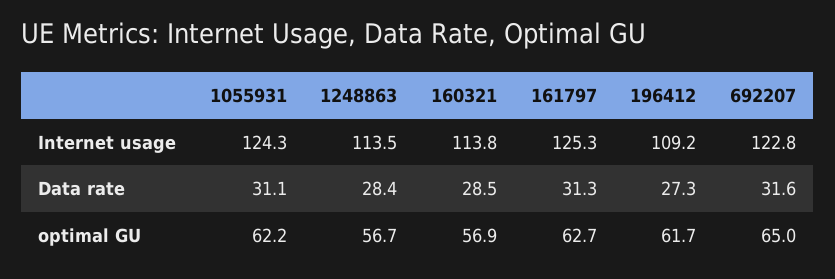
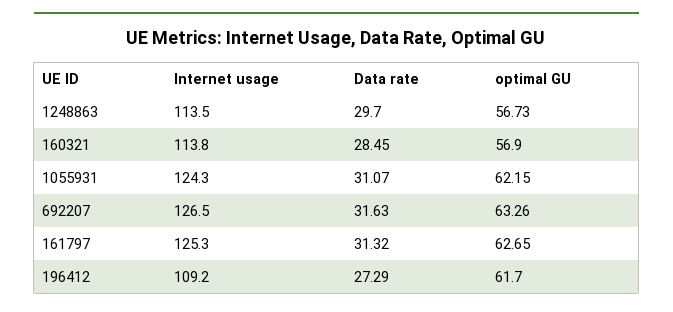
  {
    "1055931": {
      "Internet usage": 124.3,
      "Data rate": 31.07,
      "optimal GU": 62.15
    },
    "1248863": {
      "Internet usage": 113.5,
-     "Data rate": 28.4,
+     "Data rate": 29.7,
      "optimal GU": 56.73
    },
    "160321": {
      "Internet usage": 113.8,
      "Data rate": 28.45,
      "optimal GU": 56.9
    },
    "161797": {
      "Internet usage": 125.3,
      "Data rate": 31.32,
      "optimal GU": 62.65
    },
    "196412": {
      "Internet usage": 109.2,
      "Data rate": 27.29,
      "optimal GU": 61.7
    },
    "692207": {
-     "Internet usage": 122.8,
+     "Internet usage": 126.5,
      "Data rate": 31.63,
-     "optimal GU": 65
+     "optimal GU": 63.26
    }
  }

